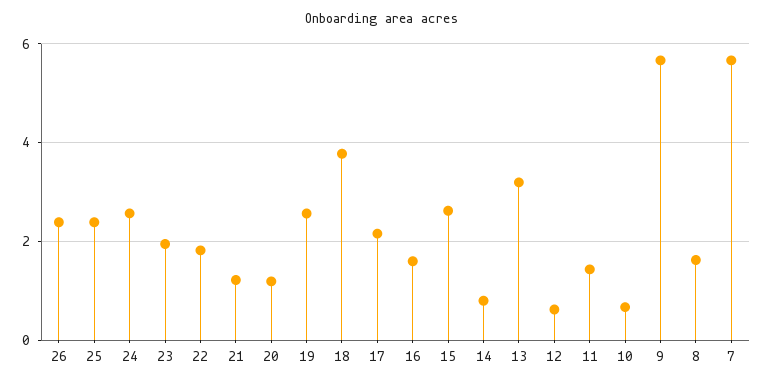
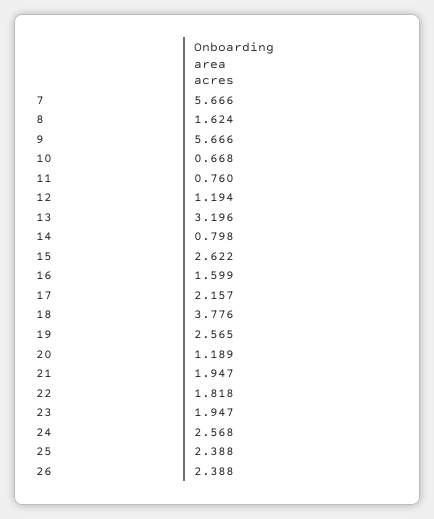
  {
    "26": 2.388,
    "25": 2.388,
    "24": 2.568,
    "23": 1.947,
    "22": 1.818,
-   "21": 1.2,
+   "21": 1.947,
    "20": 1.189,
    "19": 2.565,
    "18": 3.776,
    "17": 2.157,
    "16": 1.599,
    "15": 2.622,
    "14": 0.798,
    "13": 3.196,
-   "12": 0.6,
+   "12": 1.194,
-   "11": 1.4,
+   "11": 0.76,
    "10": 0.668,
    "9": 5.666,
    "8": 1.624,
    "7": 5.666
  }

